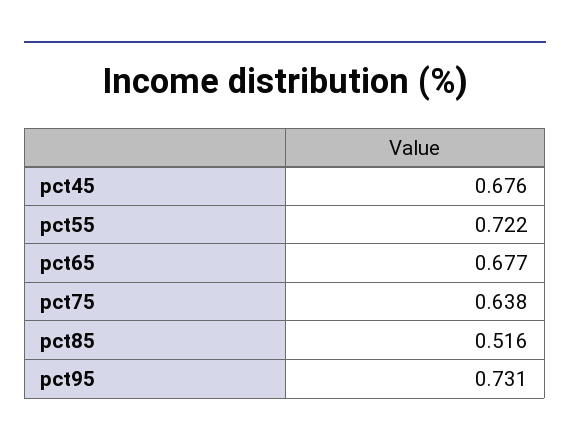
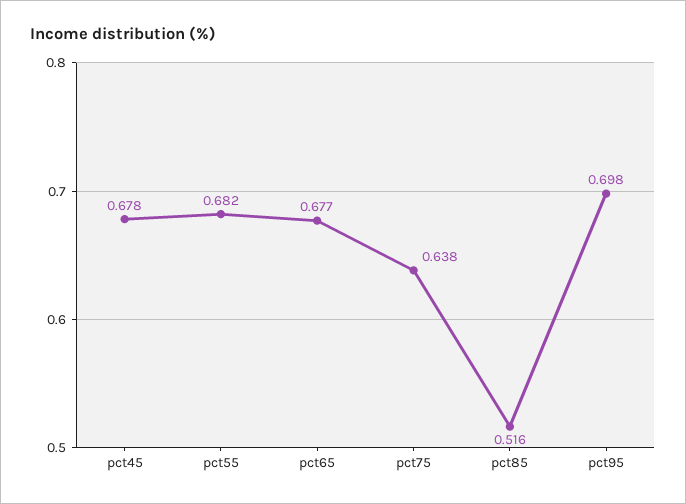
  {
-   "pct45": 0.676,
+   "pct45": 0.678,
-   "pct55": 0.722,
+   "pct55": 0.682,
    "pct65": 0.677,
    "pct75": 0.638,
    "pct85": 0.516,
-   "pct95": 0.731
+   "pct95": 0.698
  }

